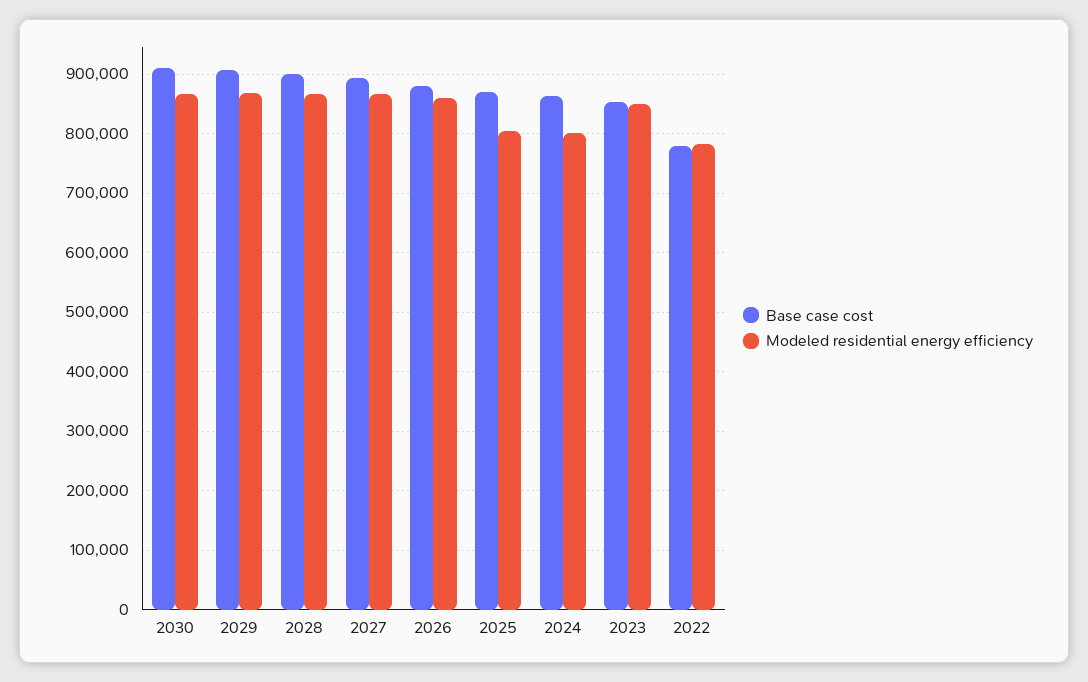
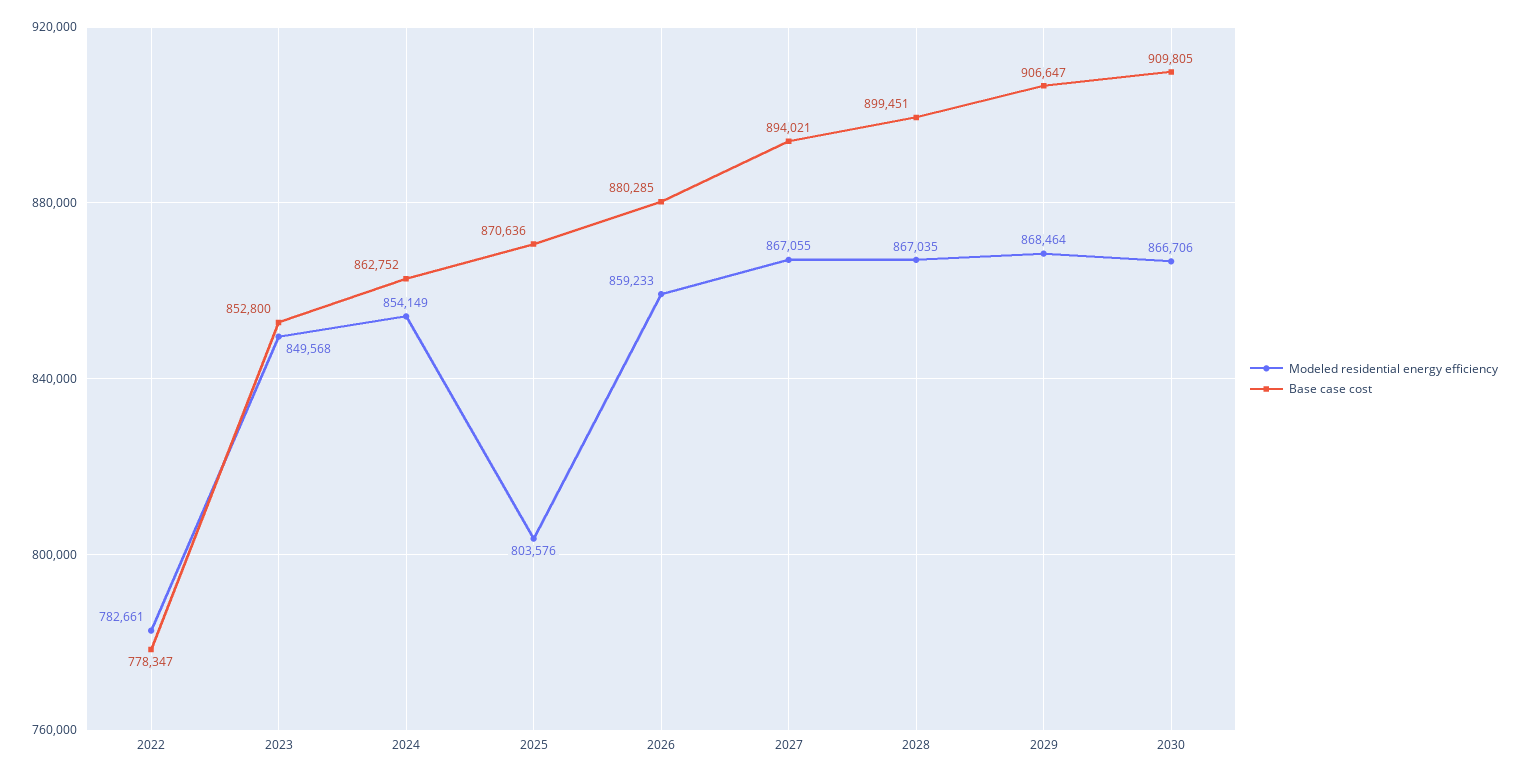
  {
    "Base case cost": {
      "2030": 909805,
      "2029": 906647,
      "2028": 899451,
      "2027": 894021,
      "2026": 880285,
      "2025": 870636,
      "2024": 862752,
      "2023": 852800,
      "2022": 778347
    },
    "Modeled residential energy efficiency": {
      "2030": 866706,
      "2029": 868464,
      "2028": 867035,
      "2027": 867055,
      "2026": 859233,
      "2025": 803576,
-     "2024": 800000,
+     "2024": 854149,
      "2023": 849568,
      "2022": 782661
    }
  }

